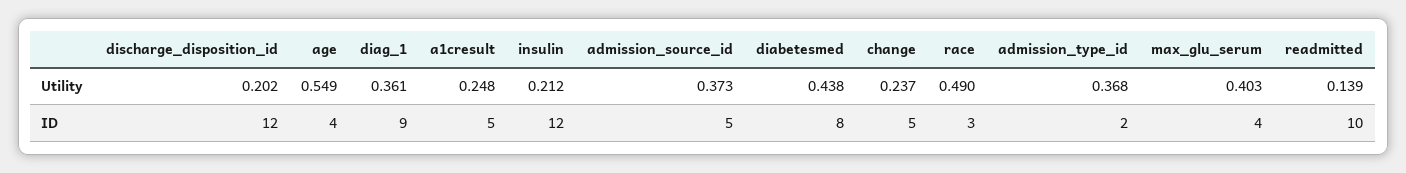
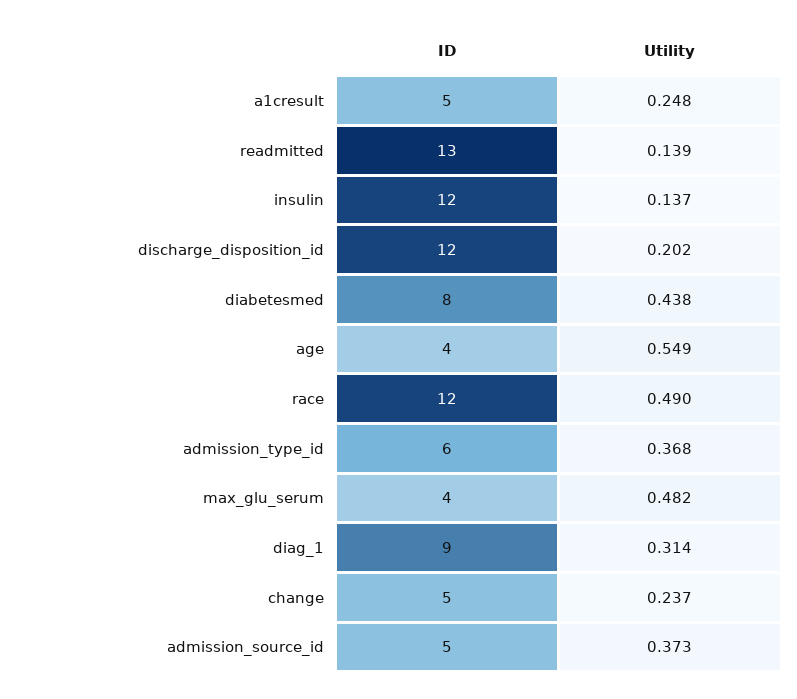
  {
    "discharge_disposition_id": {
      "Utility": 0.202,
      "ID": 12
    },
    "age": {
      "Utility": 0.549,
      "ID": 4
    },
    "diag_1": {
-     "Utility": 0.361,
+     "Utility": 0.314,
      "ID": 9
    },
    "a1cresult": {
      "Utility": 0.248,
      "ID": 5
    },
    "insulin": {
-     "Utility": 0.212,
+     "Utility": 0.137,
      "ID": 12
    },
    "admission_source_id": {
      "Utility": 0.373,
      "ID": 5
    },
    "diabetesmed": {
      "Utility": 0.438,
      "ID": 8
    },
    "change": {
      "Utility": 0.237,
      "ID": 5
    },
    "race": {
      "Utility": 0.49,
-     "ID": 3
+     "ID": 12
    },
    "admission_type_id": {
      "Utility": 0.368,
-     "ID": 2
+     "ID": 6
    },
    "max_glu_serum": {
-     "Utility": 0.403,
+     "Utility": 0.482,
      "ID": 4
    },
    "readmitted": {
      "Utility": 0.139,
-     "ID": 10
+     "ID": 13
    }
  }

